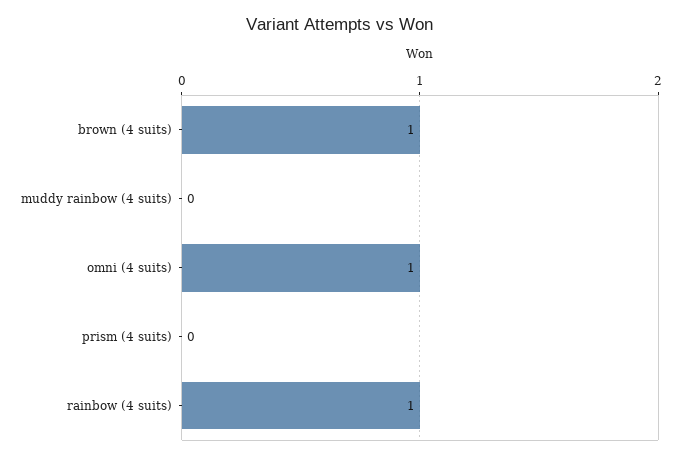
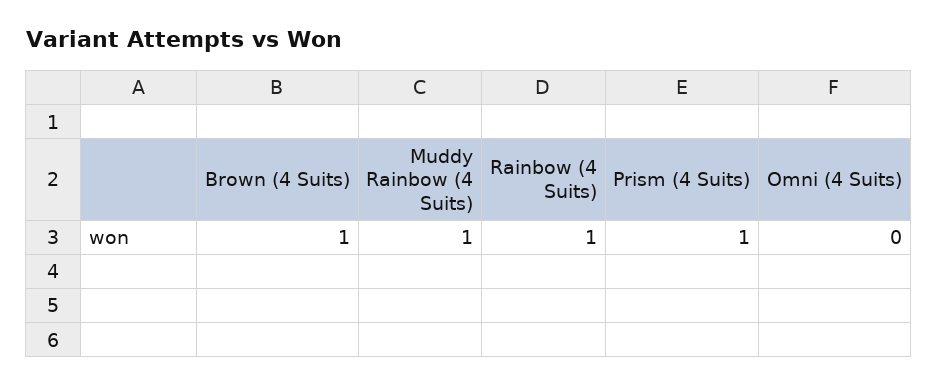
  {
    "brown (4 suits)": 1,
-   "muddy rainbow (4 suits)": 0,
+   "muddy rainbow (4 suits)": 1,
-   "omni (4 suits)": 1,
+   "omni (4 suits)": 0,
-   "prism (4 suits)": 0,
+   "prism (4 suits)": 1,
    "rainbow (4 suits)": 1
  }

